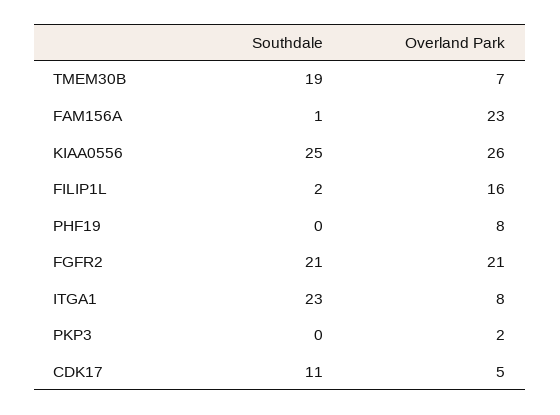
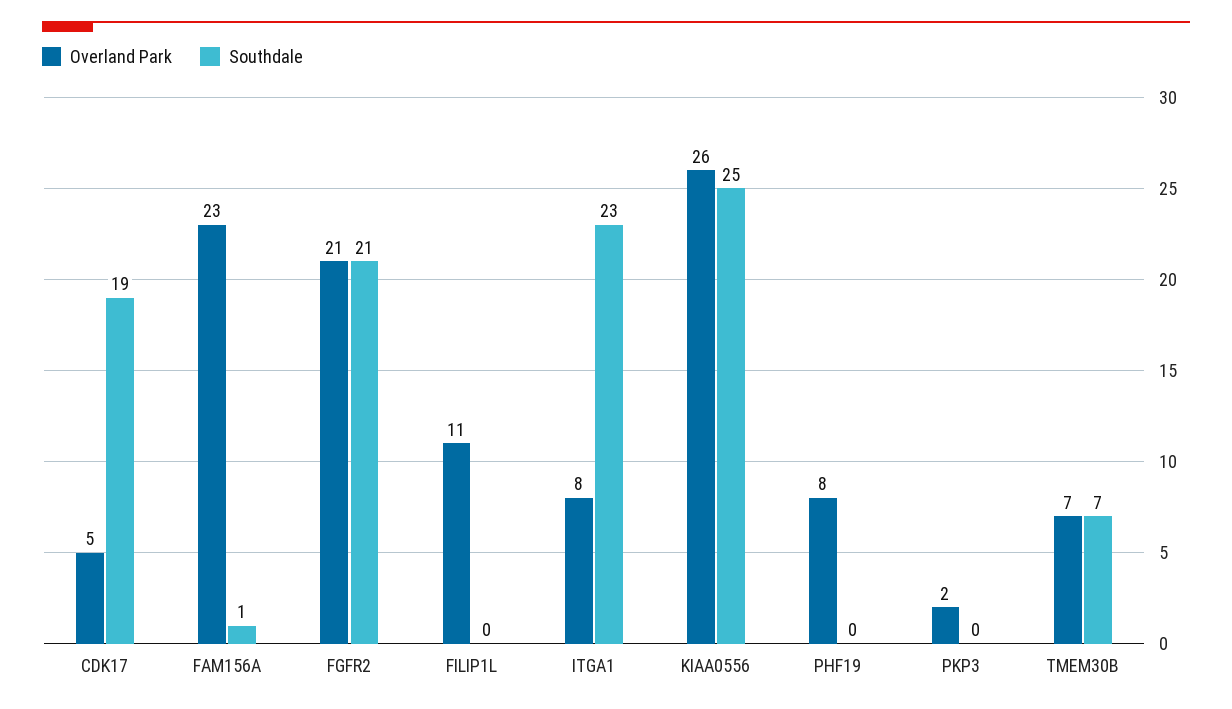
  {
    "Southdale": {
-     "TMEM30B": 19,
+     "TMEM30B": 7,
      "FAM156A": 1,
      "KIAA0556": 25,
-     "FILIP1L": 2,
+     "FILIP1L": 0,
      "PHF19": 0,
      "FGFR2": 21,
      "ITGA1": 23,
      "PKP3": 0,
-     "CDK17": 11
+     "CDK17": 19
    },
    "Overland Park": {
      "TMEM30B": 7,
      "FAM156A": 23,
      "KIAA0556": 26,
-     "FILIP1L": 16,
+     "FILIP1L": 11,
      "PHF19": 8,
      "FGFR2": 21,
      "ITGA1": 8,
      "PKP3": 2,
      "CDK17": 5
    }
  }

